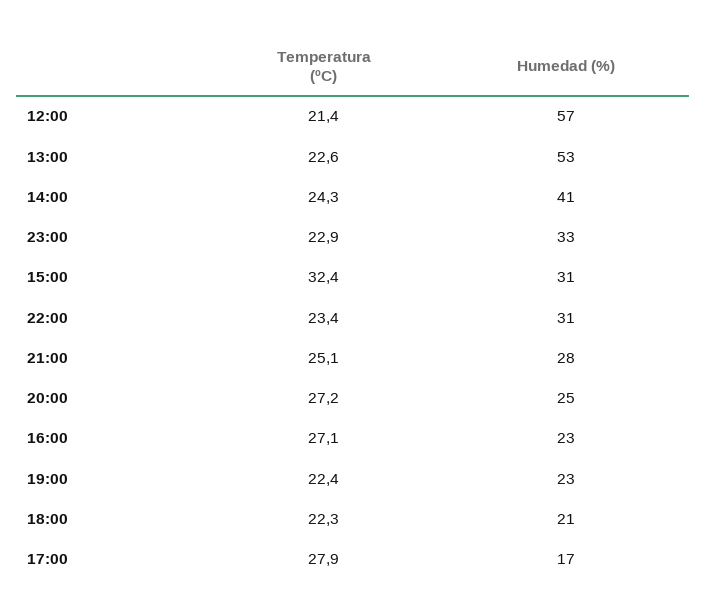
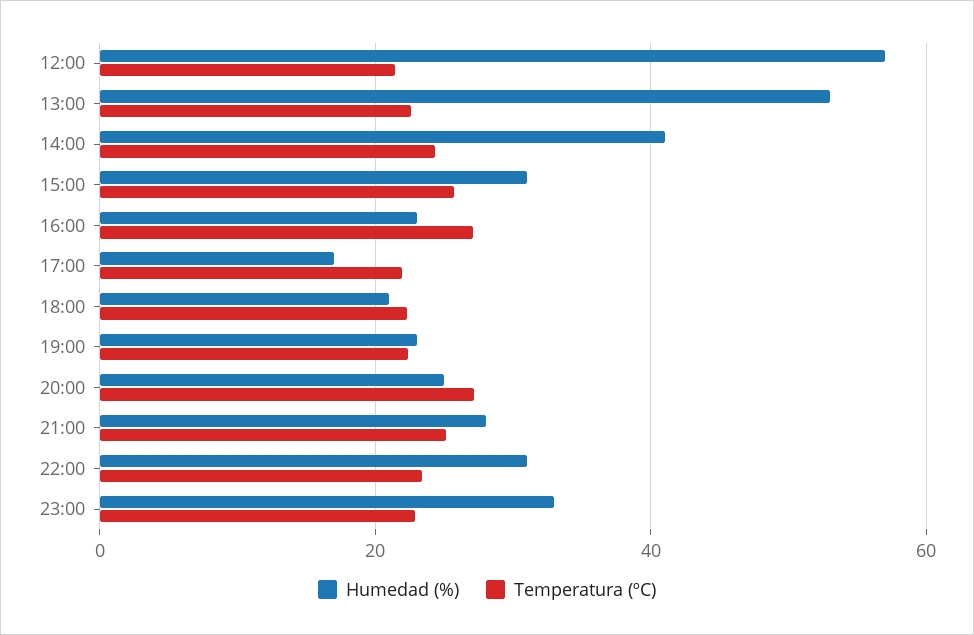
  {
    "Temperatura (ºC)": {
      "12:00": 21.4,
      "13:00": 22.6,
      "14:00": 24.3,
      "23:00": 22.9,
-     "15:00": 32.4,
+     "15:00": 26,
      "22:00": 23.4,
      "21:00": 25.1,
      "20:00": 27.2,
      "16:00": 27.1,
      "19:00": 22.4,
      "18:00": 22.3,
-     "17:00": 27.9
+     "17:00": 22
    },
    "Humedad (%)": {
      "12:00": 57,
      "13:00": 53,
      "14:00": 41,
      "23:00": 33,
      "15:00": 31,
      "22:00": 31,
      "21:00": 28,
      "20:00": 25,
      "16:00": 23,
      "19:00": 23,
      "18:00": 21,
      "17:00": 17
    }
  }

